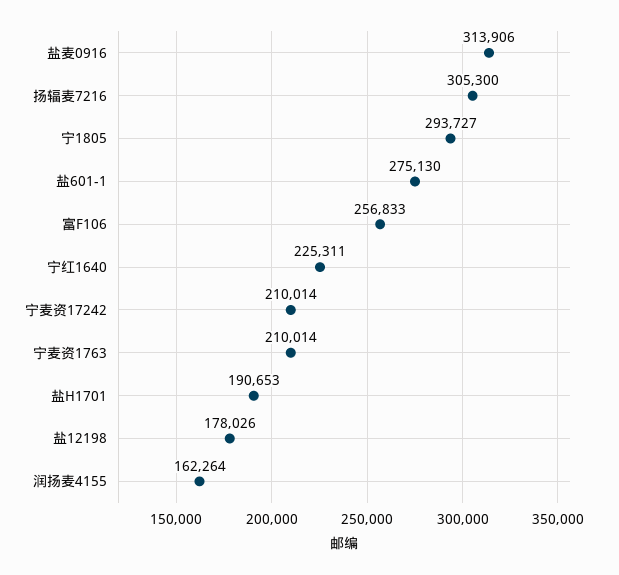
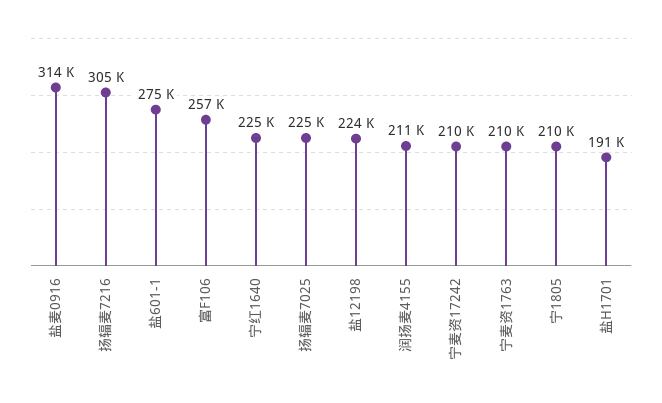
  {
    "盐麦0916": 313906,
    "扬辐麦7216": 305300,
-   "宁1805": 293727,
+   "宁1805": 210000,
    "盐601-1": 275130,
    "富F106": 256833,
    "宁红1640": 225311,
    "宁麦资17242": 210014,
    "宁麦资1763": 210014,
    "盐H1701": 190653,
-   "盐12198": 178026,
+   "盐12198": 224000,
-   "润扬麦4155": 162264
+   "润扬麦4155": 211000,
+   "扬辐麦7025": 225000
  }

